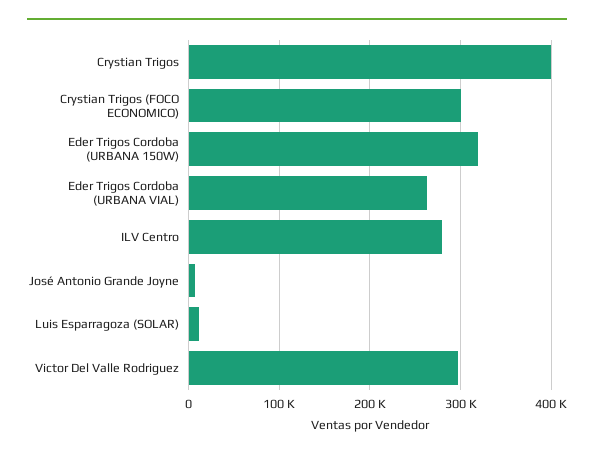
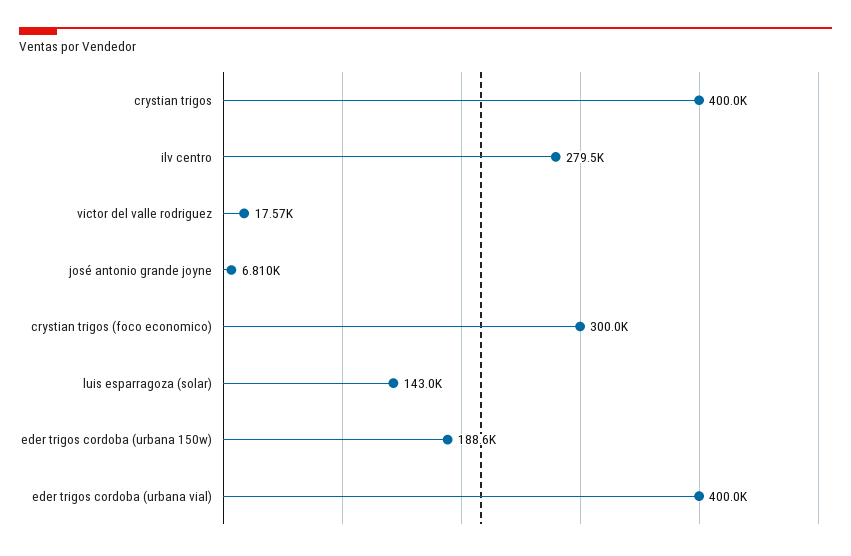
  {
    "Crystian Trigos": 400000,
    "Crystian Trigos (FOCO ECONOMICO)": 300000,
-   "Eder Trigos Cordoba (URBANA 150W)": 320000,
+   "Eder Trigos Cordoba (URBANA 150W)": 188600,
-   "Eder Trigos Cordoba (URBANA VIAL)": 260000,
+   "Eder Trigos Cordoba (URBANA VIAL)": 400000,
    "ILV Centro": 279500,
    "José Antonio Grande Joyne": 6810,
-   "Luis Esparragoza (SOLAR)": 10000,
+   "Luis Esparragoza (SOLAR)": 143000,
-   "Victor Del Valle Rodriguez": 300000
+   "Victor Del Valle Rodriguez": 17570
  }

